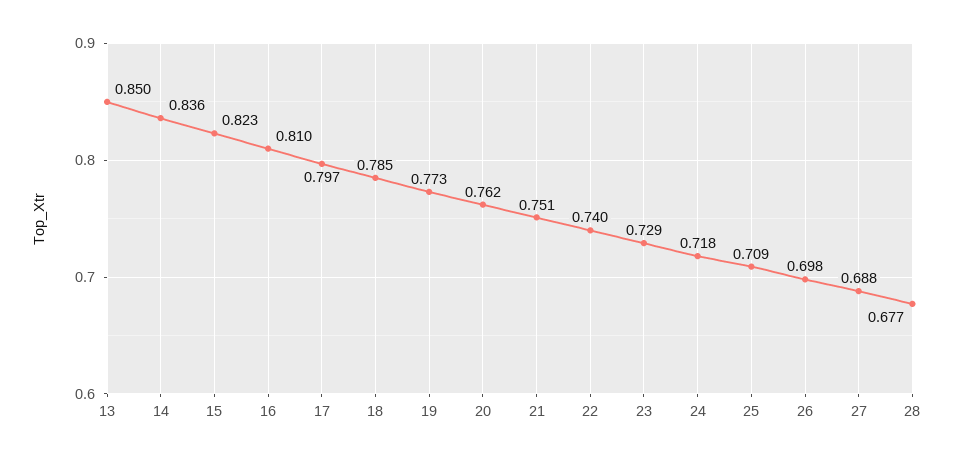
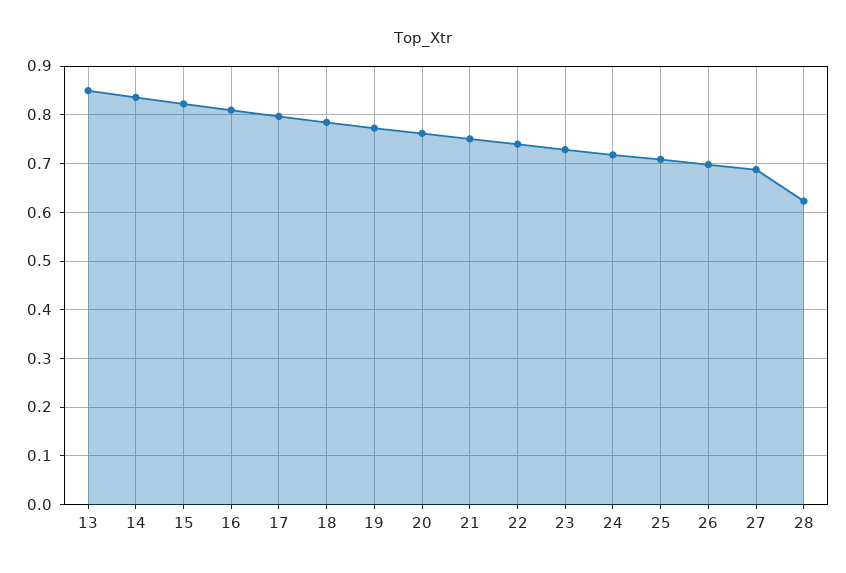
  {
    "13": 0.85,
    "14": 0.836,
    "15": 0.823,
    "16": 0.81,
    "17": 0.797,
    "18": 0.785,
    "19": 0.773,
    "20": 0.762,
    "21": 0.751,
    "22": 0.74,
    "23": 0.729,
    "24": 0.718,
    "25": 0.709,
    "26": 0.698,
    "27": 0.688,
-   "28": 0.677
+   "28": 0.62
  }

